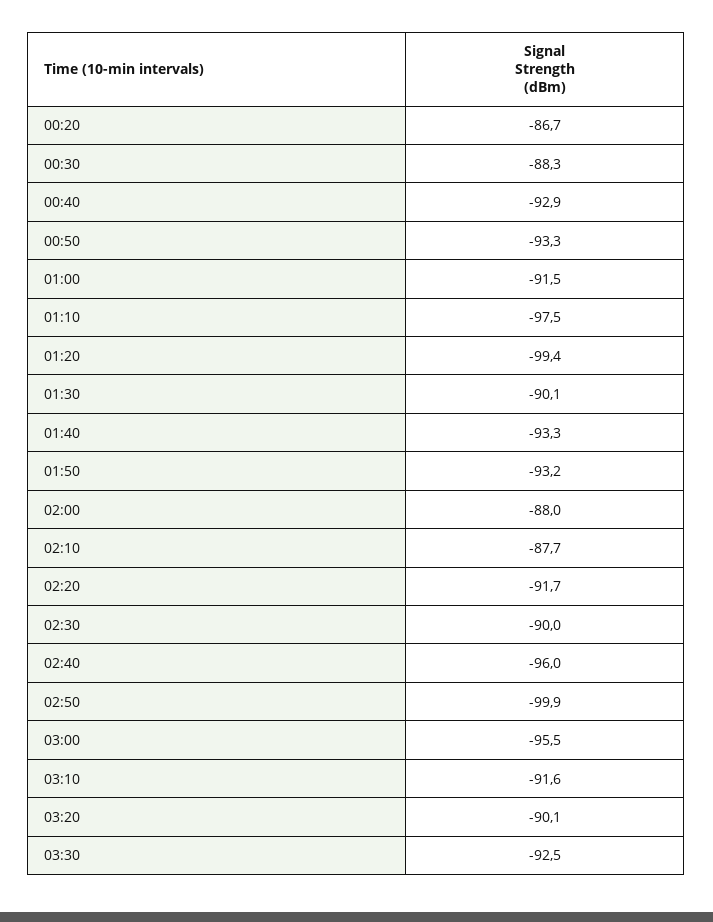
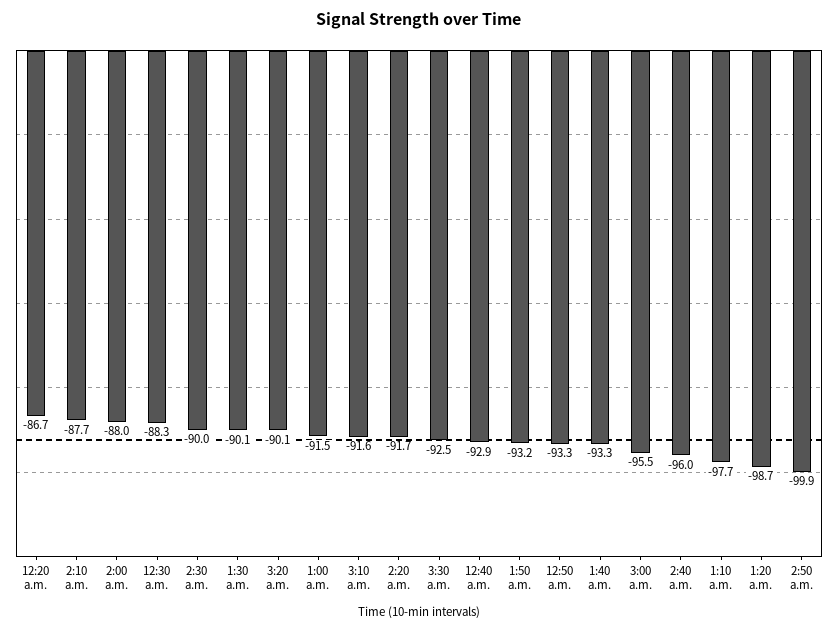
  {
    "00:20": -86.7,
    "00:30": -88.3,
    "00:40": -92.9,
    "00:50": -93.3,
    "01:00": -91.5,
-   "01:10": -97.5,
+   "01:10": -97.7,
-   "01:20": -99.4,
+   "01:20": -98.7,
    "01:30": -90.1,
    "01:40": -93.3,
    "01:50": -93.2,
    "02:00": -88,
    "02:10": -87.7,
    "02:20": -91.7,
    "02:30": -90,
    "02:40": -96,
    "02:50": -99.9,
    "03:00": -95.5,
    "03:10": -91.6,
    "03:20": -90.1,
    "03:30": -92.5
  }

